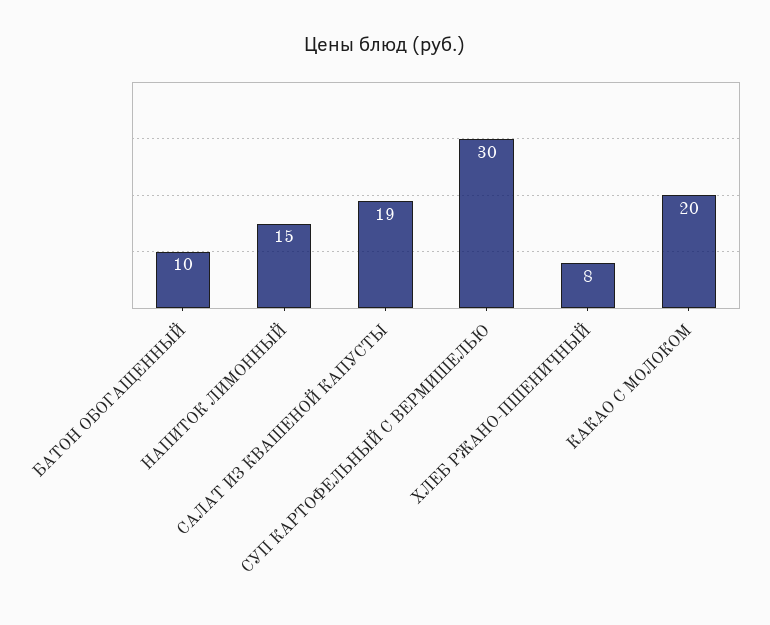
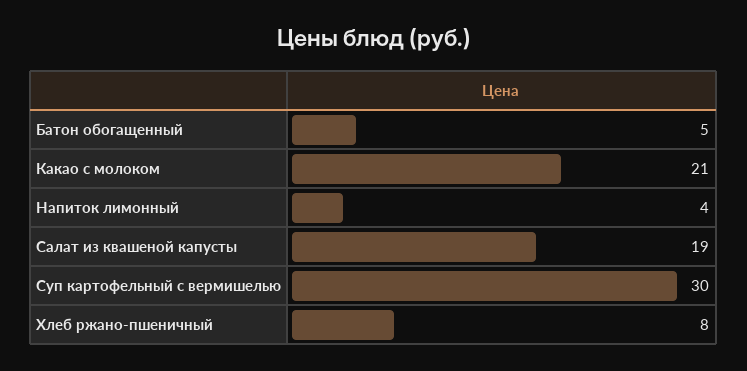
  {
-   "БАТОН ОБОГАЩЕННЫЙ": 10,
+   "БАТОН ОБОГАЩЕННЫЙ": 5,
-   "НАПИТОК ЛИМОННЫЙ": 15,
+   "НАПИТОК ЛИМОННЫЙ": 4,
    "САЛАТ ИЗ КВАШЕНОЙ КАПУСТЫ": 19,
    "СУП КАРТОФЕЛЬНЫЙ С ВЕРМИШЕЛЬЮ": 30,
    "ХЛЕБ РЖАНО-ПШЕНИЧНЫЙ": 8,
-   "КАКАО С МОЛОКОМ": 20
+   "КАКАО С МОЛОКОМ": 21
  }

